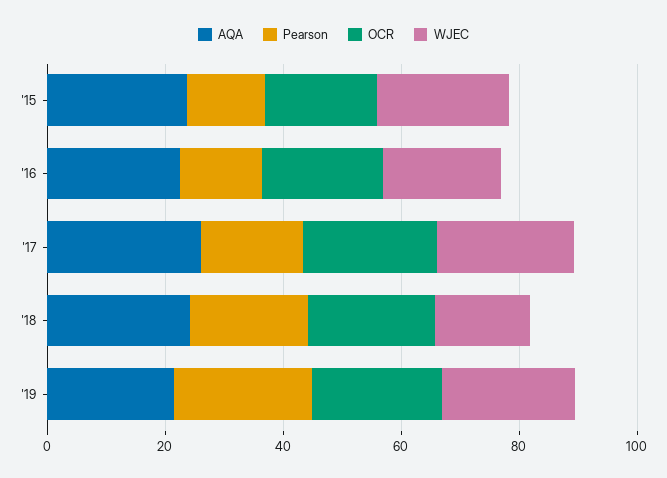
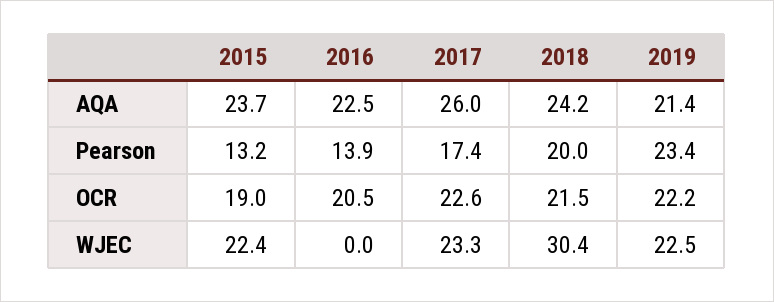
  {
    "AQA": {
      "'15": 23.7,
      "'16": 22.5,
      "'17": 26,
      "'18": 24.2,
      "'19": 21.4
    },
    "Pearson": {
      "'15": 13.2,
      "'16": 13.9,
      "'17": 17.4,
      "'18": 20,
      "'19": 23.4
    },
    "OCR": {
      "'15": 19,
      "'16": 20.5,
      "'17": 22.6,
      "'18": 21.5,
      "'19": 22.2
    },
    "WJEC": {
      "'15": 22.4,
-     "'16": 20,
+     "'16": 0,
      "'17": 23.3,
-     "'18": 15,
+     "'18": 30.4,
      "'19": 22.5
    }
  }

